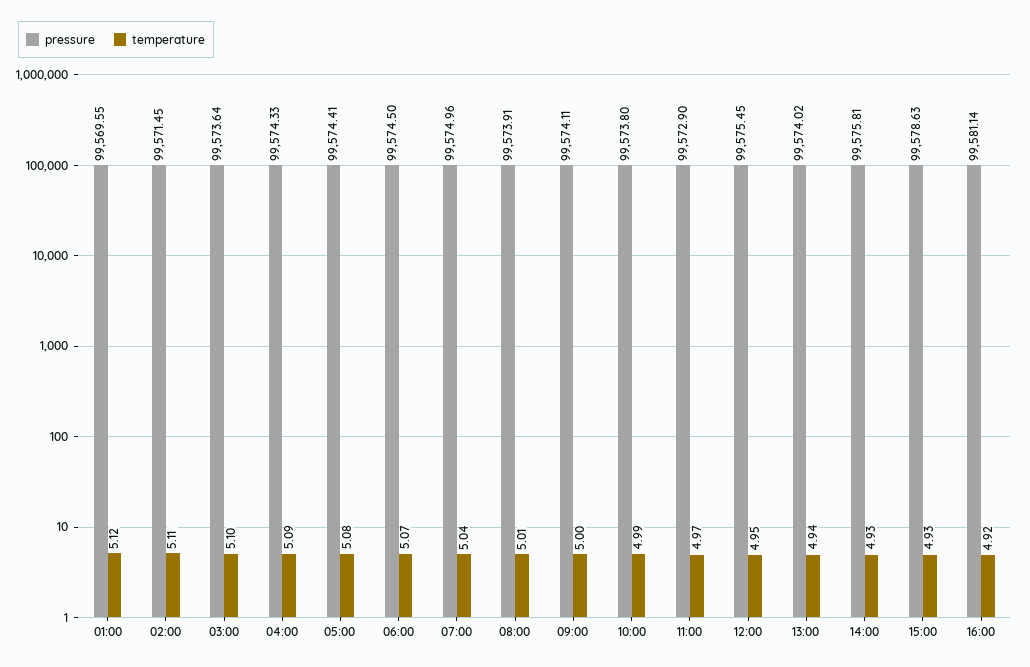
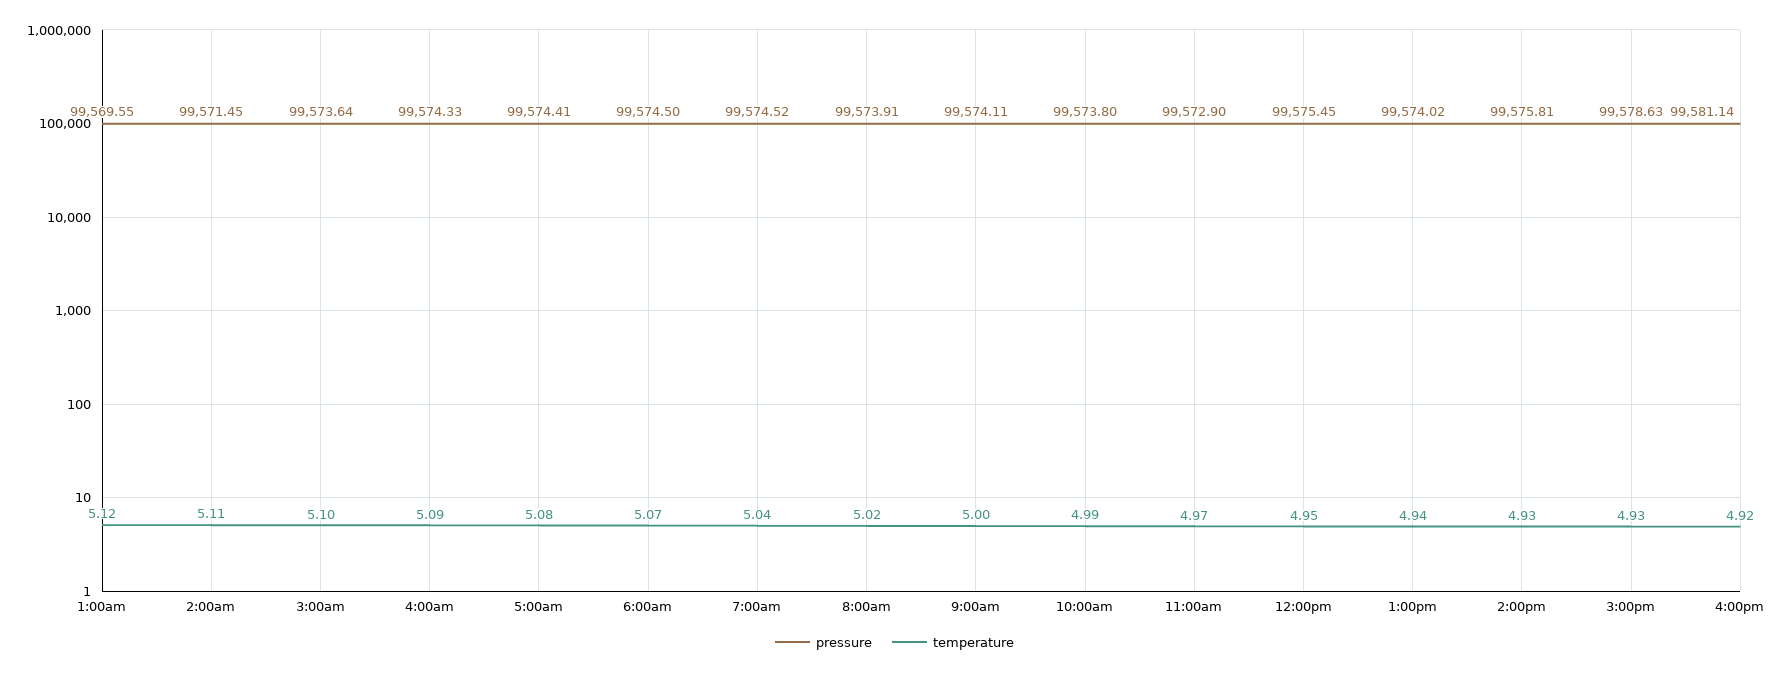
  {
    "pressure": {
      "01:00": 99569.55,
      "02:00": 99571.45,
      "03:00": 99573.64,
      "04:00": 99574.33,
      "05:00": 99574.41,
      "06:00": 99574.5,
-     "07:00": 99574.96,
+     "07:00": 99574.52,
      "08:00": 99573.91,
      "09:00": 99574.11,
      "10:00": 99573.8,
      "11:00": 99572.9,
      "12:00": 99575.45,
      "13:00": 99574.02,
      "14:00": 99575.81,
      "15:00": 99578.63,
      "16:00": 99581.14
    },
    "temperature": {
      "01:00": 5.12,
      "02:00": 5.11,
      "03:00": 5.1,
      "04:00": 5.09,
      "05:00": 5.08,
      "06:00": 5.07,
      "07:00": 5.04,
-     "08:00": 5.01,
+     "08:00": 5.02,
      "09:00": 5,
      "10:00": 4.99,
      "11:00": 4.97,
      "12:00": 4.95,
      "13:00": 4.94,
      "14:00": 4.93,
      "15:00": 4.93,
      "16:00": 4.92
    }
  }

